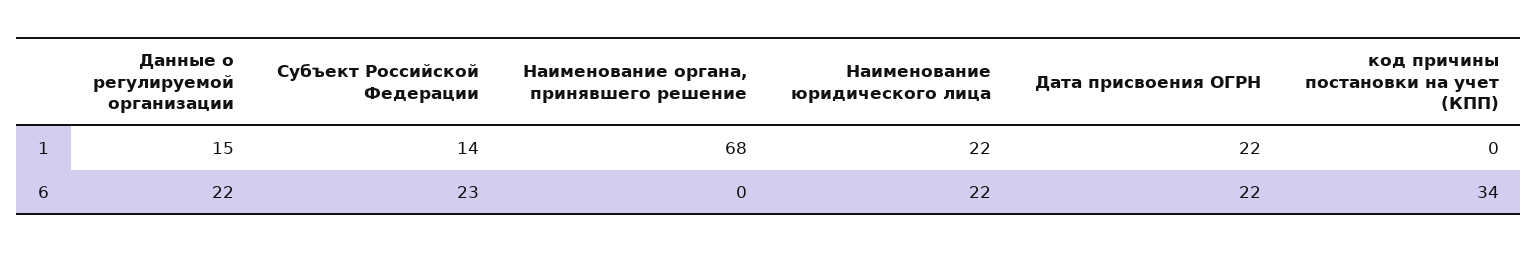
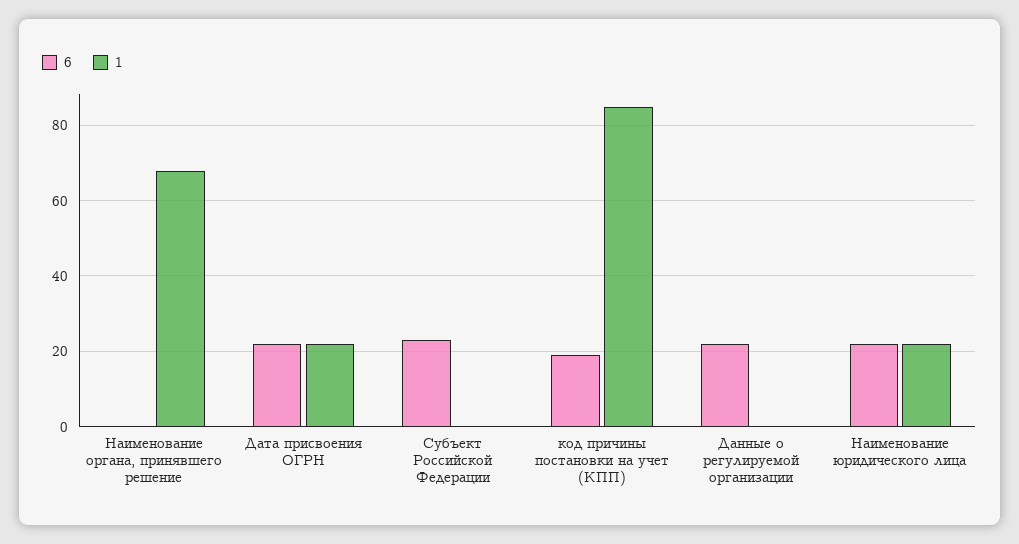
  {
    "1": {
-     "Данные о регулируемой организации": 15,
+     "Данные о регулируемой организации": 0,
-     "Субъект Российской Федерации": 14,
+     "Субъект Российской Федерации": 0,
      "Наименование органа, принявшего решение": 68,
      "Наименование юридического лица": 22,
      "Дата присвоения ОГРН": 22,
-     "код причины постановки на учет (КПП)": 0
+     "код причины постановки на учет (КПП)": 85
    },
    "6": {
      "Данные о регулируемой организации": 22,
      "Субъект Российской Федерации": 23,
      "Наименование органа, принявшего решение": 0,
      "Наименование юридического лица": 22,
      "Дата присвоения ОГРН": 22,
-     "код причины постановки на учет (КПП)": 34
+     "код причины постановки на учет (КПП)": 20
    }
  }

